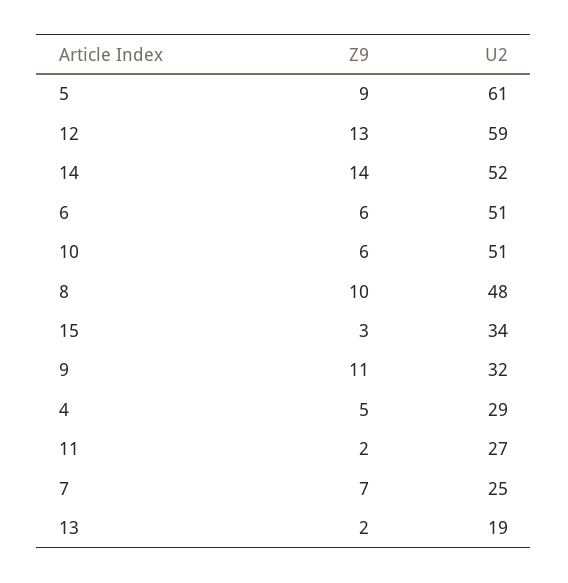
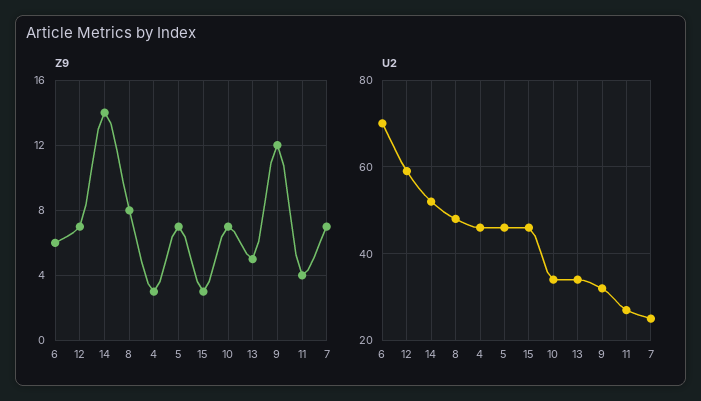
  {
    "Z9": {
-     "5": 9,
+     "5": 7,
-     "12": 13,
+     "12": 7,
      "14": 14,
      "6": 6,
-     "10": 6,
+     "10": 7,
-     "8": 10,
+     "8": 8,
      "15": 3,
-     "9": 11,
+     "9": 12,
-     "4": 5,
+     "4": 3,
-     "11": 2,
+     "11": 4,
      "7": 7,
-     "13": 2
+     "13": 5
    },
    "U2": {
-     "5": 61,
+     "5": 45,
      "12": 59,
      "14": 52,
-     "6": 51,
+     "6": 70,
-     "10": 51,
+     "10": 35,
      "8": 48,
-     "15": 34,
+     "15": 45,
      "9": 32,
-     "4": 29,
+     "4": 45,
      "11": 27,
      "7": 25,
-     "13": 19
+     "13": 35
    }
  }

